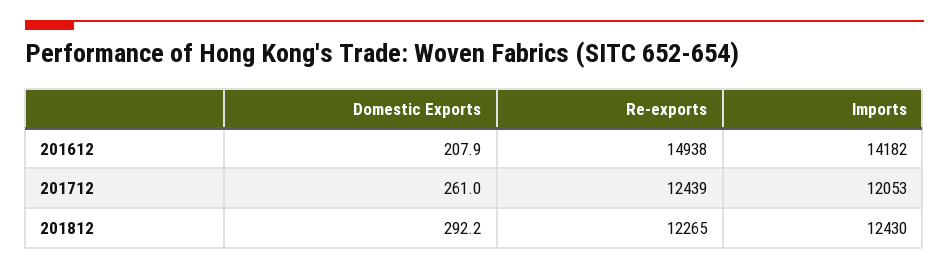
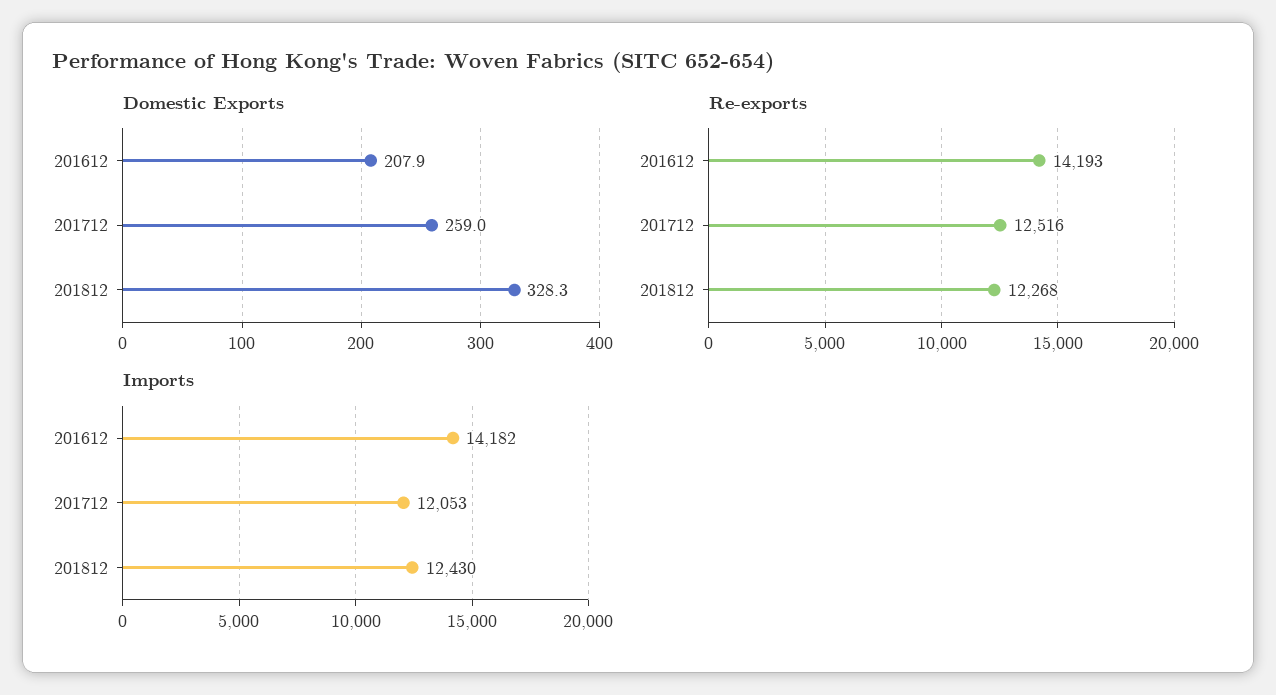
  {
    "Domestic Exports": {
      "201612": 207.9,
-     "201712": 261,
+     "201712": 259,
-     "201812": 292.2
+     "201812": 328.3
    },
    "Re-exports": {
-     "201612": 14938,
+     "201612": 14193,
-     "201712": 12439,
+     "201712": 12516,
-     "201812": 12265
+     "201812": 12268
    },
    "Imports": {
      "201612": 14182,
      "201712": 12053,
      "201812": 12430
    }
  }

